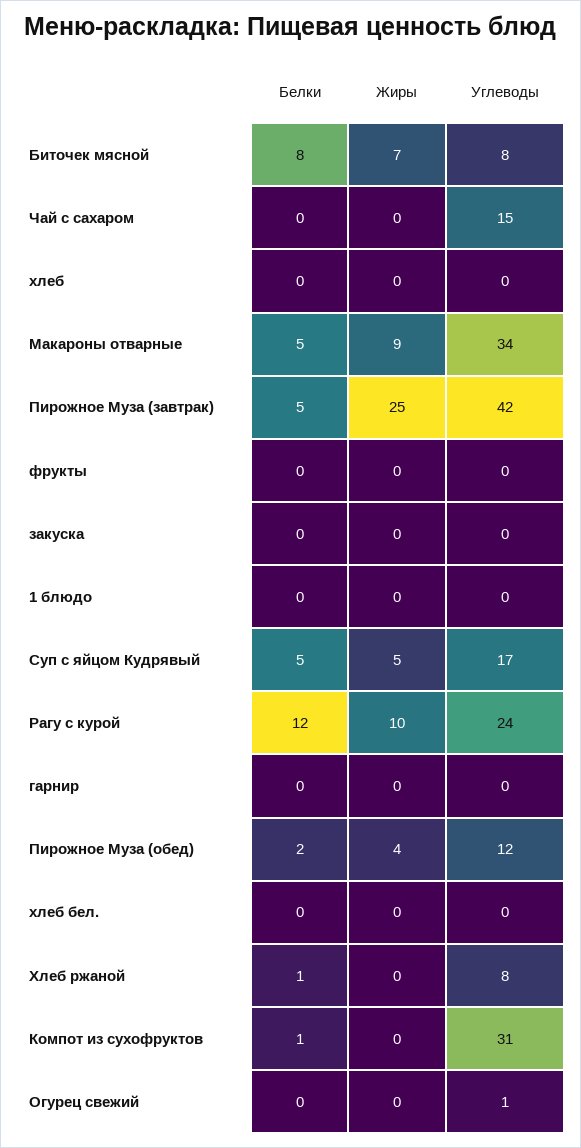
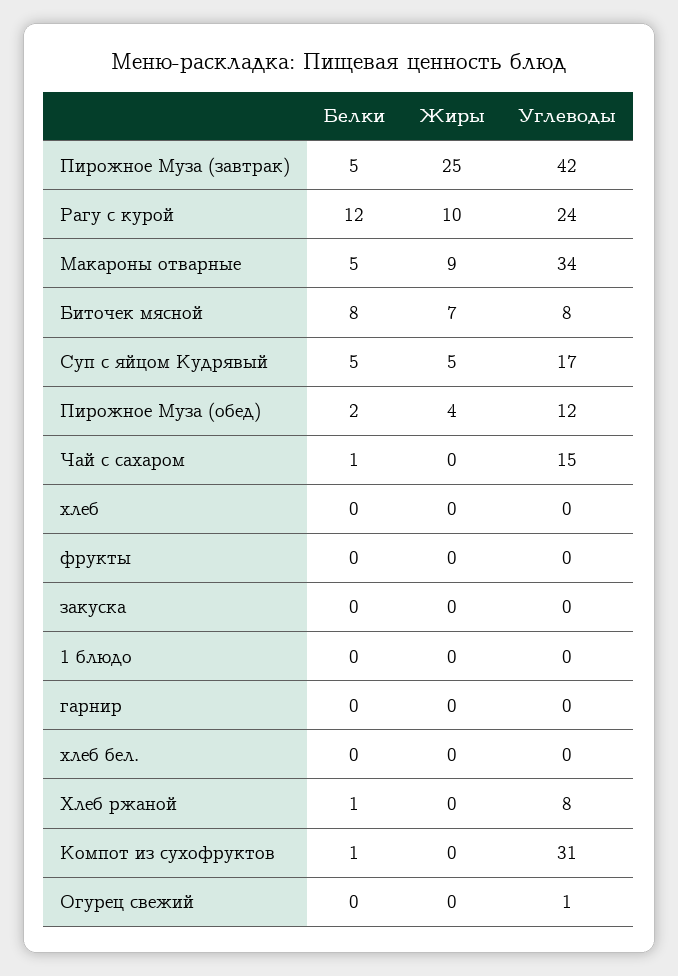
  {
    "Белки": {
      "Биточек мясной": 8,
-     "Чай с сахаром": 0,
+     "Чай с сахаром": 1,
      "хлеб": 0,
      "Макароны отварные": 5,
      "Пирожное Муза (завтрак)": 5,
      "фрукты": 0,
      "закуска": 0,
      "1 блюдо": 0,
      "Суп с яйцом Кудрявый": 5,
      "Рагу с курой": 12,
      "гарнир": 0,
      "Пирожное Муза (обед)": 2,
      "хлеб бел.": 0,
      "Хлеб ржаной": 1,
      "Компот из сухофруктов": 1,
      "Огурец свежий": 0
    },
    "Жиры": {
      "Биточек мясной": 7,
      "Чай с сахаром": 0,
      "хлеб": 0,
      "Макароны отварные": 9,
      "Пирожное Муза (завтрак)": 25,
      "фрукты": 0,
      "закуска": 0,
      "1 блюдо": 0,
      "Суп с яйцом Кудрявый": 5,
      "Рагу с курой": 10,
      "гарнир": 0,
      "Пирожное Муза (обед)": 4,
      "хлеб бел.": 0,
      "Хлеб ржаной": 0,
      "Компот из сухофруктов": 0,
      "Огурец свежий": 0
    },
    "Углеводы": {
      "Биточек мясной": 8,
      "Чай с сахаром": 15,
      "хлеб": 0,
      "Макароны отварные": 34,
      "Пирожное Муза (завтрак)": 42,
      "фрукты": 0,
      "закуска": 0,
      "1 блюдо": 0,
      "Суп с яйцом Кудрявый": 17,
      "Рагу с курой": 24,
      "гарнир": 0,
      "Пирожное Муза (обед)": 12,
      "хлеб бел.": 0,
      "Хлеб ржаной": 8,
      "Компот из сухофруктов": 31,
      "Огурец свежий": 1
    }
  }

